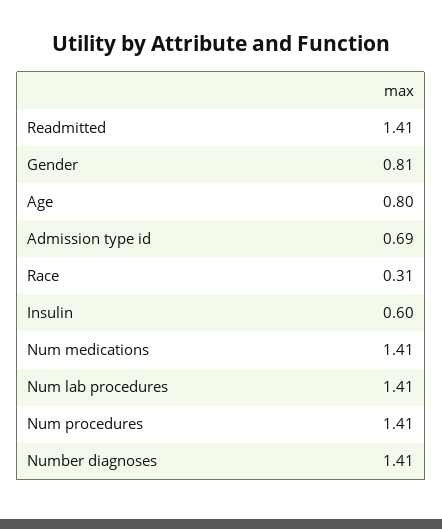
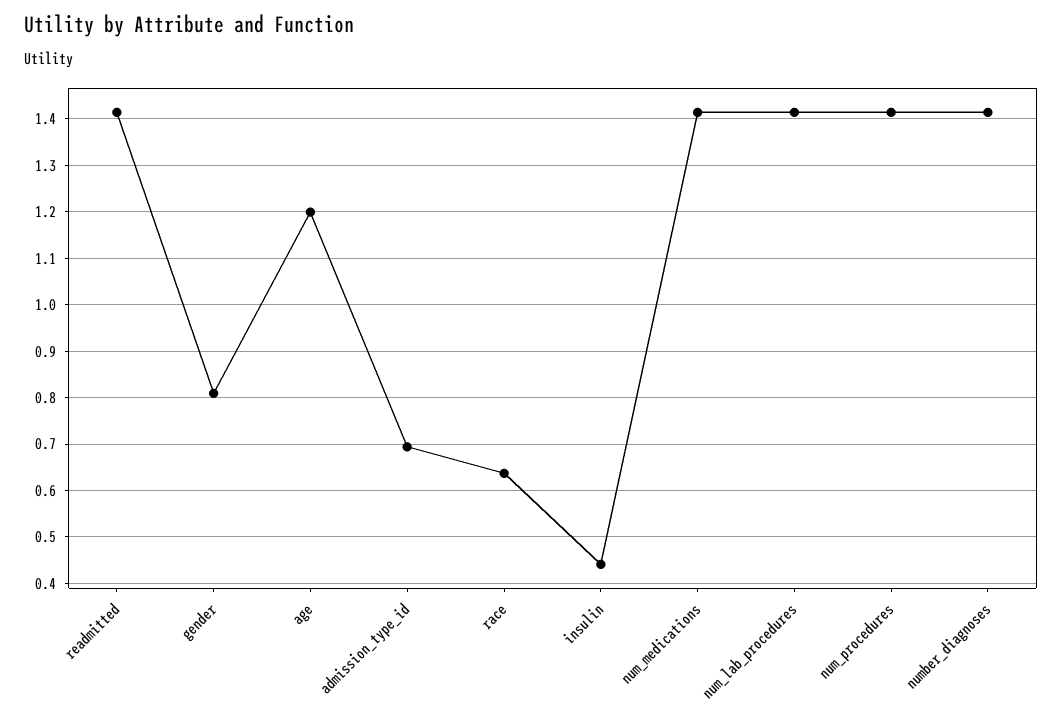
  {
    "Readmitted": 1.41,
    "Gender": 0.81,
-   "Age": 0.8,
+   "Age": 1.2,
    "Admission type id": 0.69,
-   "Race": 0.31,
+   "Race": 0.64,
-   "Insulin": 0.6,
+   "Insulin": 0.44,
    "Num medications": 1.41,
    "Num lab procedures": 1.41,
    "Num procedures": 1.41,
    "Number diagnoses": 1.41
  }

